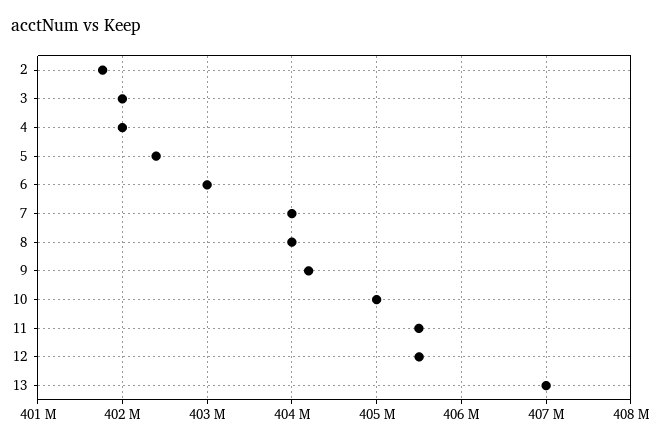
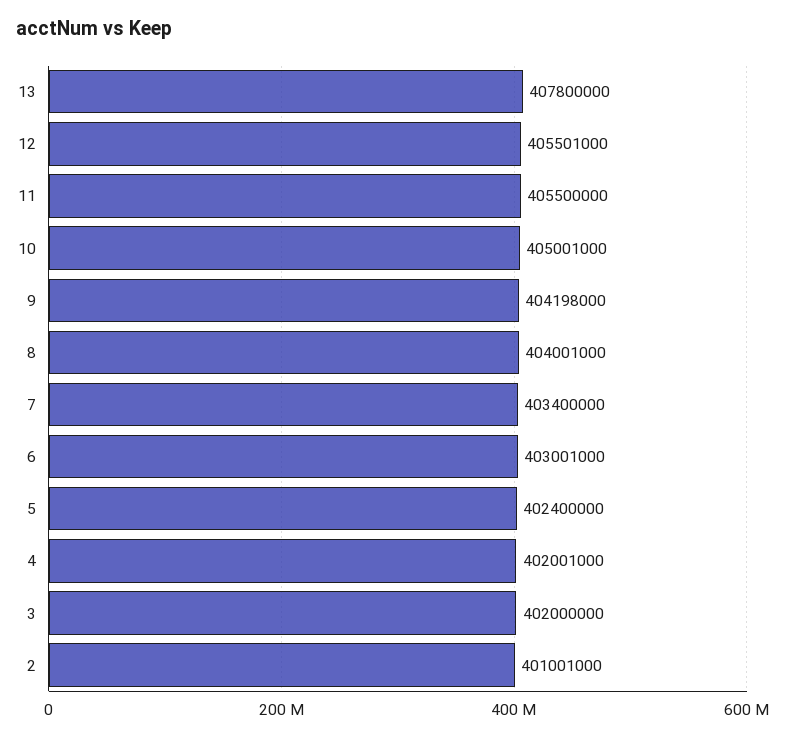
  {
-   "2": 401800000,
+   "2": 401001000,
    "3": 402000000,
    "4": 402001000,
    "5": 402400000,
    "6": 403001000,
-   "7": 404000000,
+   "7": 403400000,
    "8": 404001000,
    "9": 404198000,
    "10": 405001000,
    "11": 405500000,
    "12": 405501000,
-   "13": 407000000
+   "13": 407800000
  }

